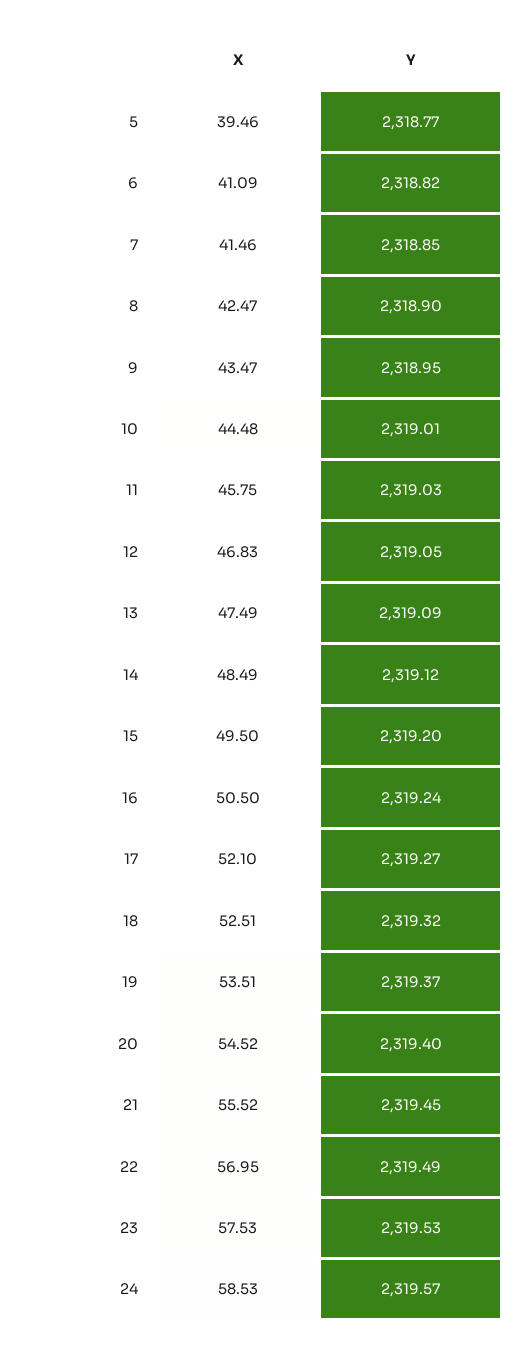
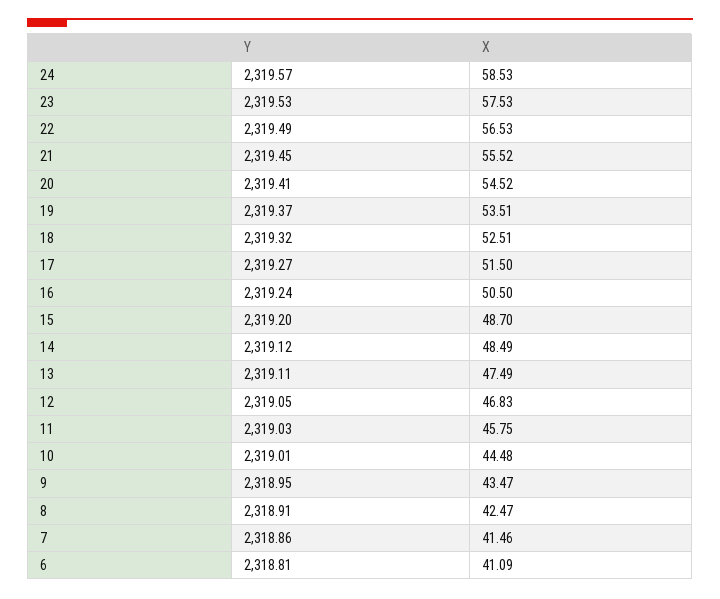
  {
    "X": {
-     "5": 39.46,
      "6": 41.09,
      "7": 41.46,
      "8": 42.47,
      "9": 43.47,
      "10": 44.48,
      "11": 45.75,
      "12": 46.83,
      "13": 47.49,
      "14": 48.49,
-     "15": 49.5,
+     "15": 48.7,
      "16": 50.5,
-     "17": 52.1,
+     "17": 51.5,
      "18": 52.51,
      "19": 53.51,
      "20": 54.52,
      "21": 55.52,
-     "22": 56.95,
+     "22": 56.53,
      "23": 57.53,
      "24": 58.53
    },
    "Y": {
-     "5": 2318.77,
-     "6": 2318.82,
+     "6": 2318.81,
-     "7": 2318.85,
+     "7": 2318.86,
-     "8": 2318.9,
+     "8": 2318.91,
      "9": 2318.95,
      "10": 2319.01,
      "11": 2319.03,
      "12": 2319.05,
-     "13": 2319.09,
+     "13": 2319.11,
      "14": 2319.12,
      "15": 2319.2,
      "16": 2319.24,
      "17": 2319.27,
      "18": 2319.32,
      "19": 2319.37,
-     "20": 2319.4,
+     "20": 2319.41,
      "21": 2319.45,
      "22": 2319.49,
      "23": 2319.53,
      "24": 2319.57
    }
  }

